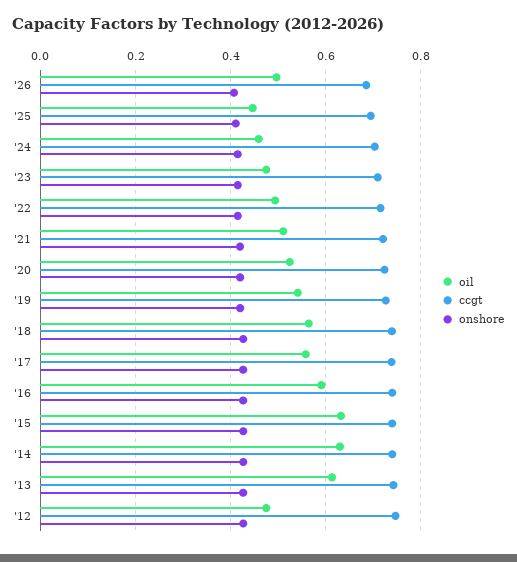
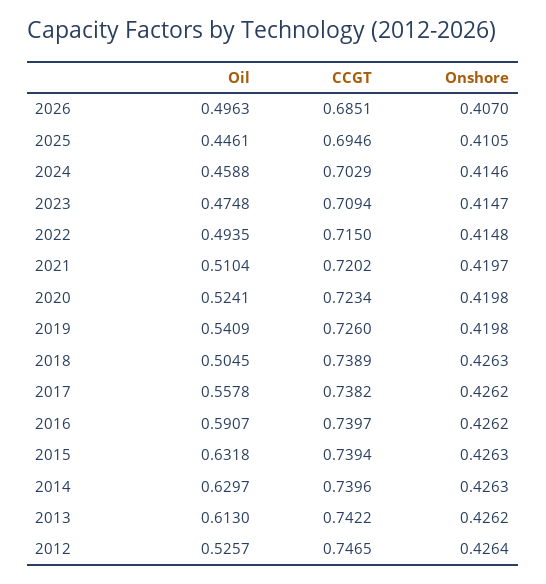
  {
    "oil": {
      "'26": 0.4963,
      "'25": 0.4461,
      "'24": 0.4588,
      "'23": 0.4748,
      "'22": 0.4935,
      "'21": 0.5104,
      "'20": 0.5241,
      "'19": 0.5409,
-     "'18": 0.56,
+     "'18": 0.5045,
      "'17": 0.5578,
      "'16": 0.5907,
      "'15": 0.6318,
      "'14": 0.6297,
      "'13": 0.613,
-     "'12": 0.48
+     "'12": 0.5257
    },
    "ccgt": {
      "'26": 0.6851,
      "'25": 0.6946,
      "'24": 0.7029,
      "'23": 0.7094,
      "'22": 0.715,
      "'21": 0.7202,
      "'20": 0.7234,
      "'19": 0.726,
      "'18": 0.7389,
      "'17": 0.7382,
      "'16": 0.7397,
      "'15": 0.7394,
      "'14": 0.7396,
      "'13": 0.7422,
      "'12": 0.7465
    },
    "onshore": {
      "'26": 0.407,
      "'25": 0.4105,
      "'24": 0.4146,
      "'23": 0.4147,
      "'22": 0.4148,
      "'21": 0.4197,
      "'20": 0.4198,
      "'19": 0.4198,
      "'18": 0.4263,
      "'17": 0.4262,
      "'16": 0.4262,
      "'15": 0.4263,
      "'14": 0.4263,
      "'13": 0.4262,
      "'12": 0.4264
    }
  }

